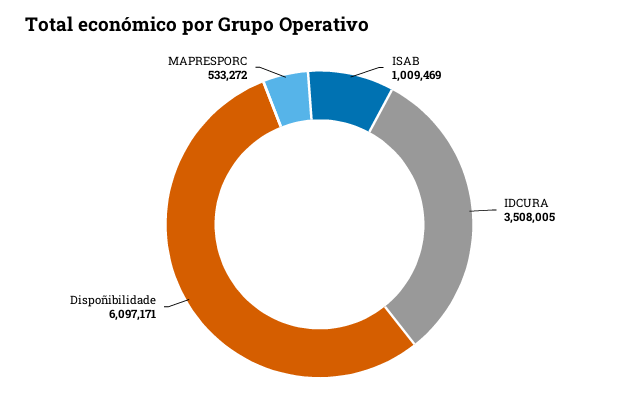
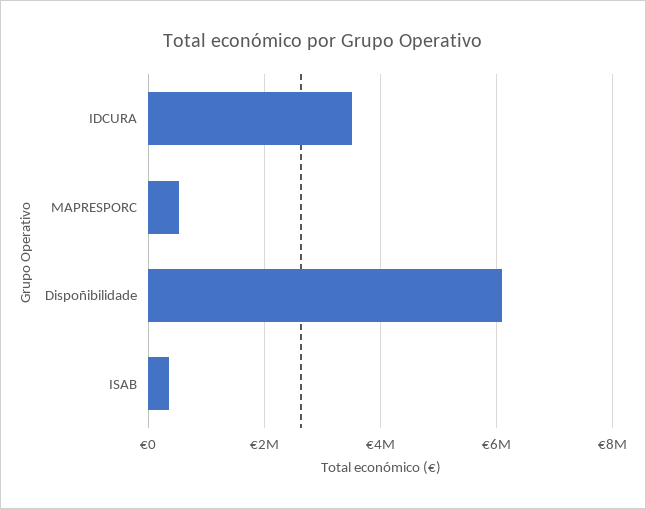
  {
-   "ISAB": 1009469,
+   "ISAB": 400000,
    "IDCURA": 3508005,
    "Dispoñibilidade": 6097171,
    "MAPRESPORC": 533272
  }

